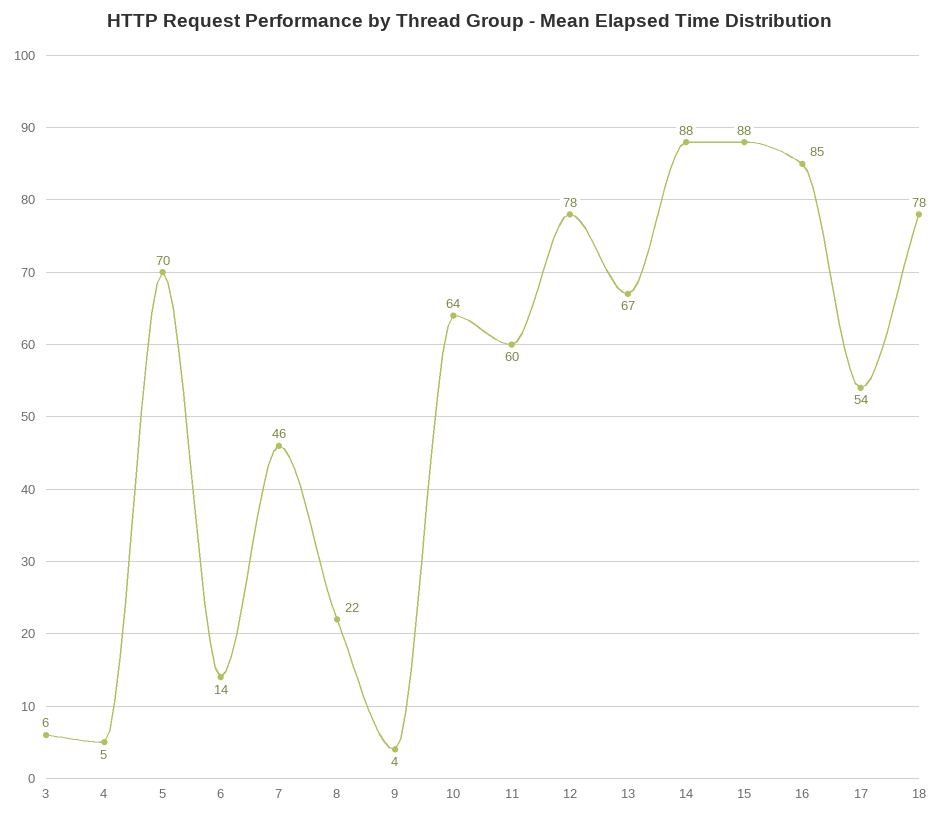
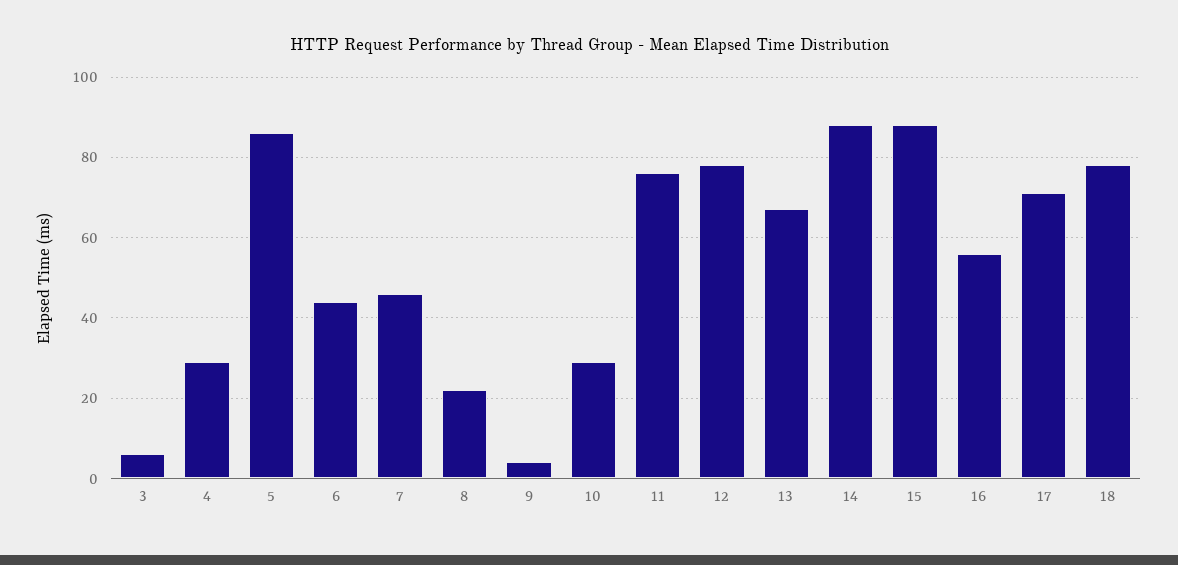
  {
    "3": 6,
-   "4": 5,
+   "4": 30,
-   "5": 70,
+   "5": 85,
-   "6": 14,
+   "6": 45,
    "7": 46,
    "8": 22,
    "9": 4,
-   "10": 64,
+   "10": 30,
-   "11": 60,
+   "11": 75,
    "12": 78,
    "13": 67,
    "14": 88,
    "15": 88,
-   "16": 85,
+   "16": 55,
-   "17": 54,
+   "17": 70,
    "18": 78
  }

